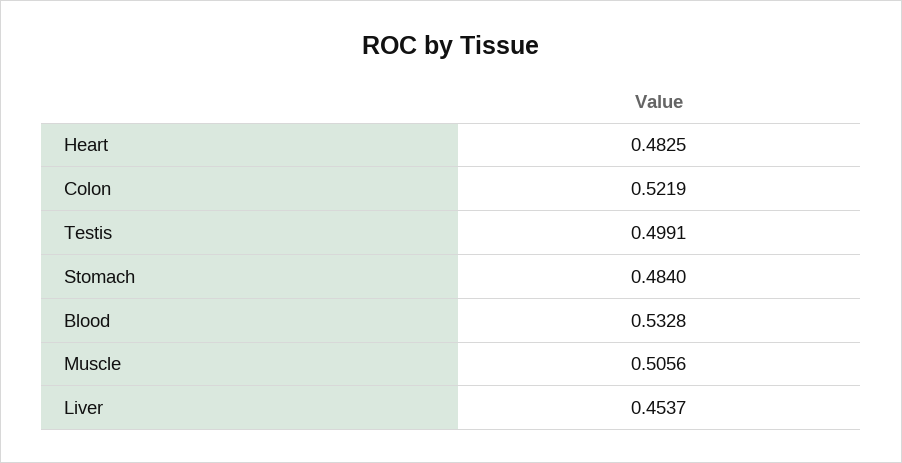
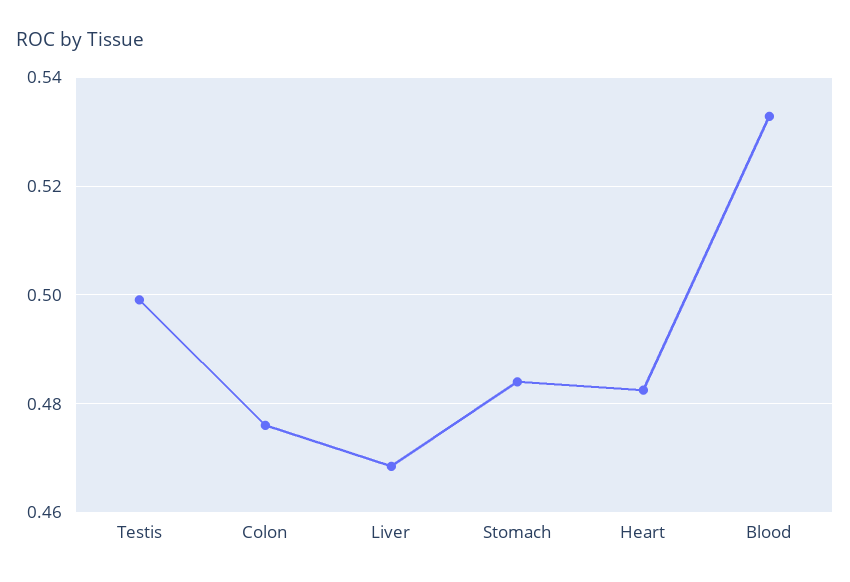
  {
    "Heart": 0.4825,
-   "Colon": 0.5219,
+   "Colon": 0.476,
    "Testis": 0.4991,
    "Stomach": 0.484,
    "Blood": 0.5328,
-   "Muscle": 0.5056,
-   "Liver": 0.4537
+   "Liver": 0.468
  }

